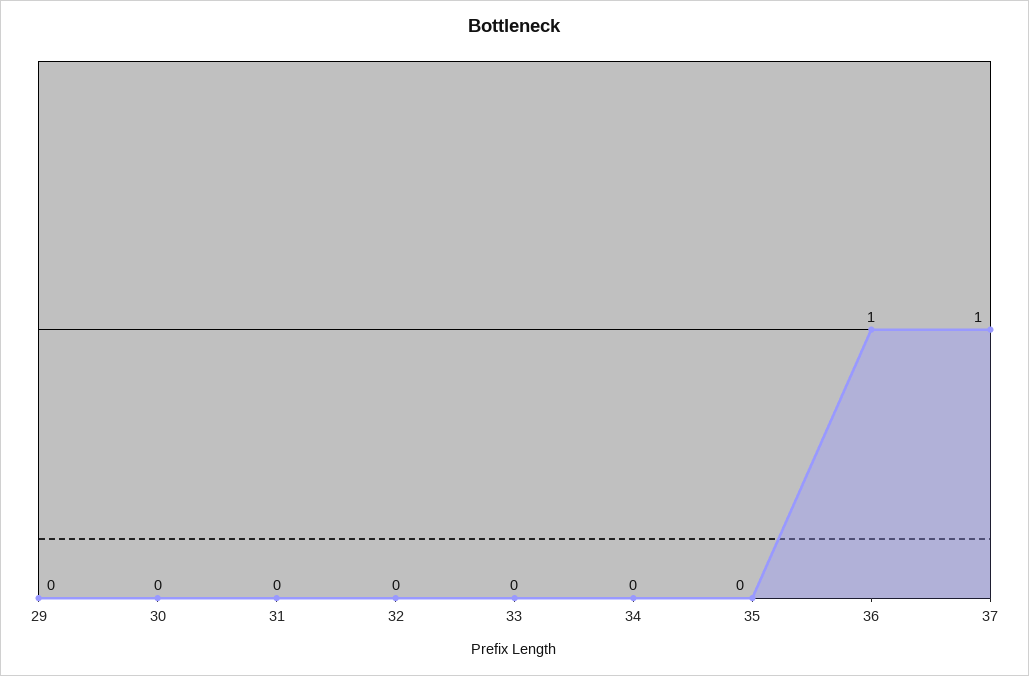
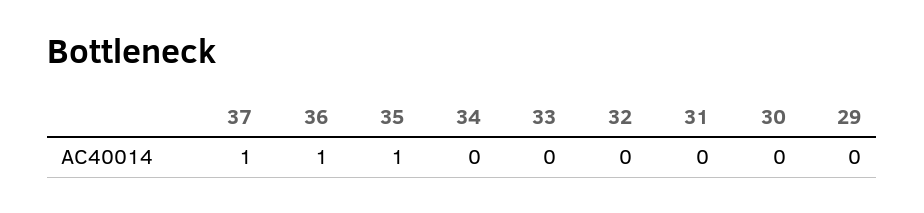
  {
    "29": 0,
    "30": 0,
    "31": 0,
    "32": 0,
    "33": 0,
    "34": 0,
-   "35": 0,
+   "35": 1,
    "36": 1,
    "37": 1
  }

